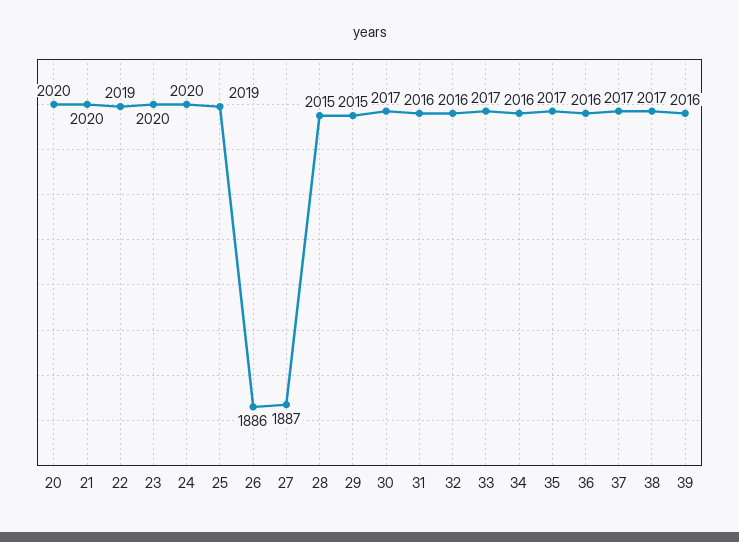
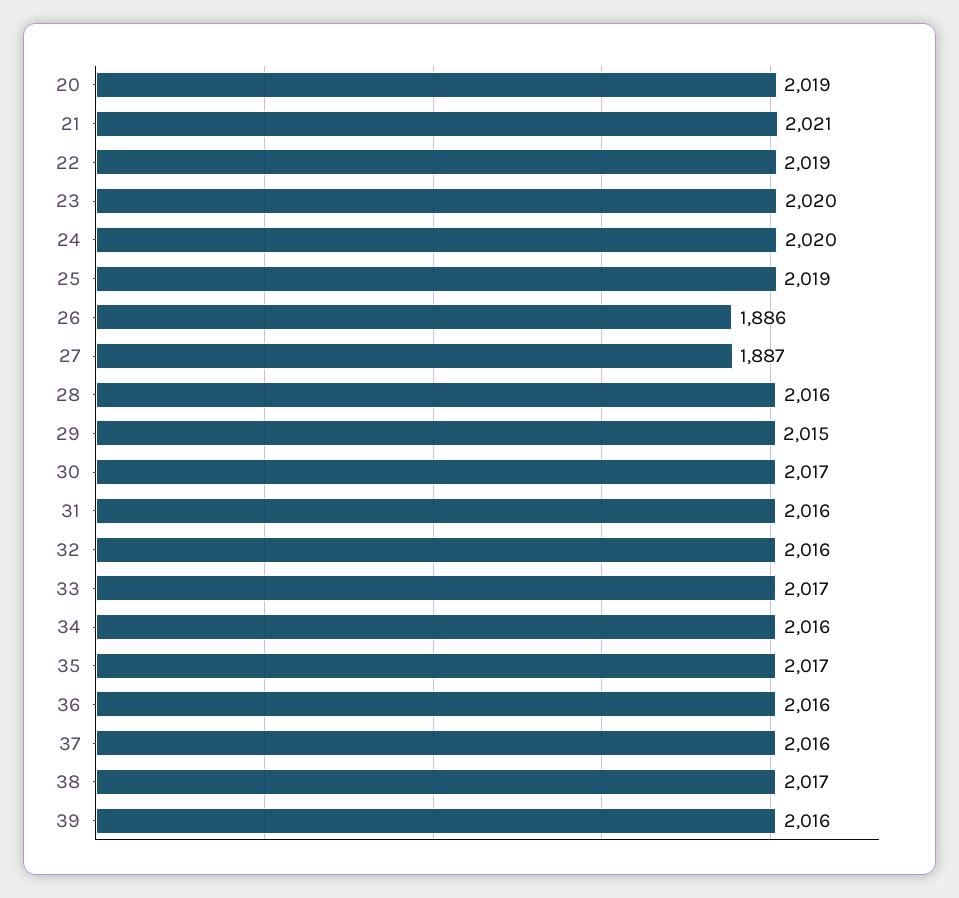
  {
-   "20": 2020,
+   "20": 2019,
-   "21": 2020,
+   "21": 2021,
    "22": 2019,
    "23": 2020,
    "24": 2020,
    "25": 2019,
    "26": 1886,
    "27": 1887,
-   "28": 2015,
+   "28": 2016,
    "29": 2015,
    "30": 2017,
    "31": 2016,
    "32": 2016,
    "33": 2017,
    "34": 2016,
    "35": 2017,
    "36": 2016,
-   "37": 2017,
+   "37": 2016,
    "38": 2017,
    "39": 2016
  }

